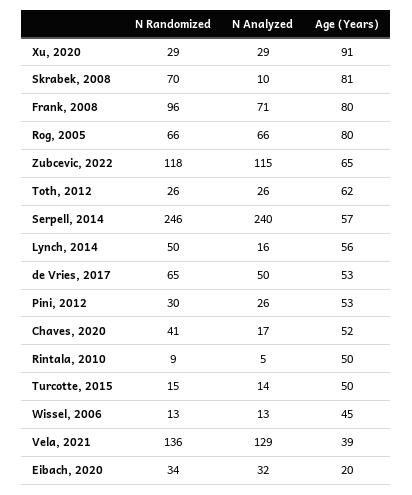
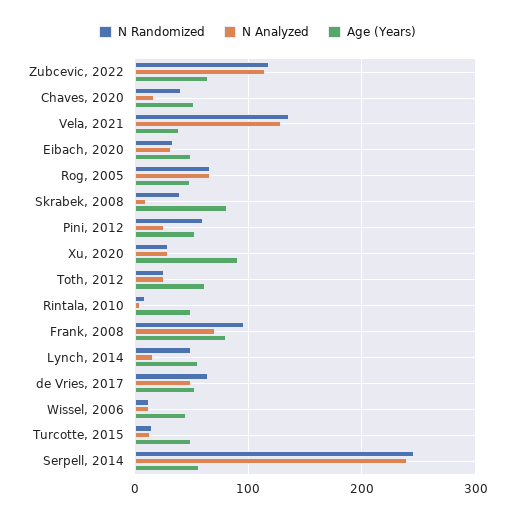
  {
    "N Randomized": {
      "Xu, 2020": 29,
-     "Skrabek, 2008": 70,
+     "Skrabek, 2008": 40,
      "Frank, 2008": 96,
      "Rog, 2005": 66,
      "Zubcevic, 2022": 118,
      "Toth, 2012": 26,
      "Serpell, 2014": 246,
      "Lynch, 2014": 50,
      "de Vries, 2017": 65,
-     "Pini, 2012": 30,
+     "Pini, 2012": 60,
      "Chaves, 2020": 41,
      "Rintala, 2010": 9,
      "Turcotte, 2015": 15,
      "Wissel, 2006": 13,
      "Vela, 2021": 136,
      "Eibach, 2020": 34
    },
    "N Analyzed": {
      "Xu, 2020": 29,
      "Skrabek, 2008": 10,
      "Frank, 2008": 71,
      "Rog, 2005": 66,
      "Zubcevic, 2022": 115,
      "Toth, 2012": 26,
      "Serpell, 2014": 240,
      "Lynch, 2014": 16,
      "de Vries, 2017": 50,
      "Pini, 2012": 26,
      "Chaves, 2020": 17,
      "Rintala, 2010": 5,
      "Turcotte, 2015": 14,
      "Wissel, 2006": 13,
      "Vela, 2021": 129,
      "Eibach, 2020": 32
    },
    "Age (Years)": {
      "Xu, 2020": 91,
      "Skrabek, 2008": 81,
      "Frank, 2008": 80,
-     "Rog, 2005": 80,
+     "Rog, 2005": 50,
      "Zubcevic, 2022": 65,
      "Toth, 2012": 62,
      "Serpell, 2014": 57,
      "Lynch, 2014": 56,
      "de Vries, 2017": 53,
      "Pini, 2012": 53,
      "Chaves, 2020": 52,
      "Rintala, 2010": 50,
      "Turcotte, 2015": 50,
      "Wissel, 2006": 45,
      "Vela, 2021": 39,
-     "Eibach, 2020": 20
+     "Eibach, 2020": 50
    }
  }

